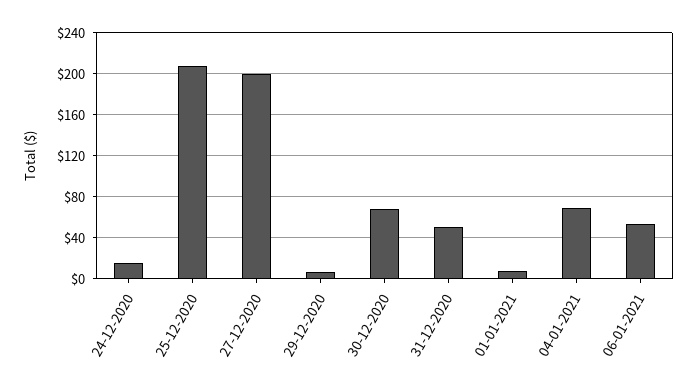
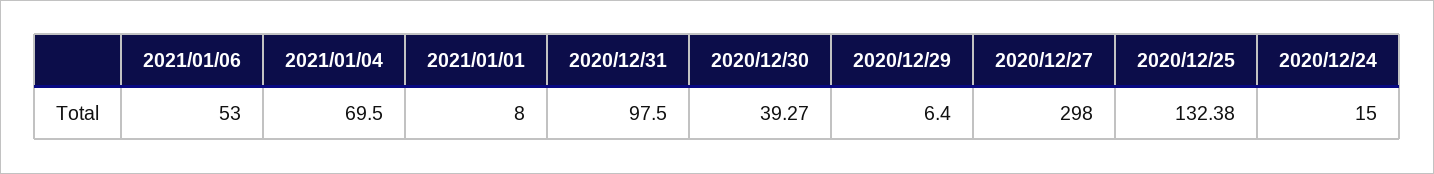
  {
    "24-12-2020": 15,
-   "25-12-2020": 210,
+   "25-12-2020": 132.38,
-   "27-12-2020": 200,
+   "27-12-2020": 298,
    "29-12-2020": 6.4,
-   "30-12-2020": 70,
+   "30-12-2020": 39.27,
-   "31-12-2020": 50,
+   "31-12-2020": 97.5,
    "01-01-2021": 8,
    "04-01-2021": 69.5,
    "06-01-2021": 53
  }

